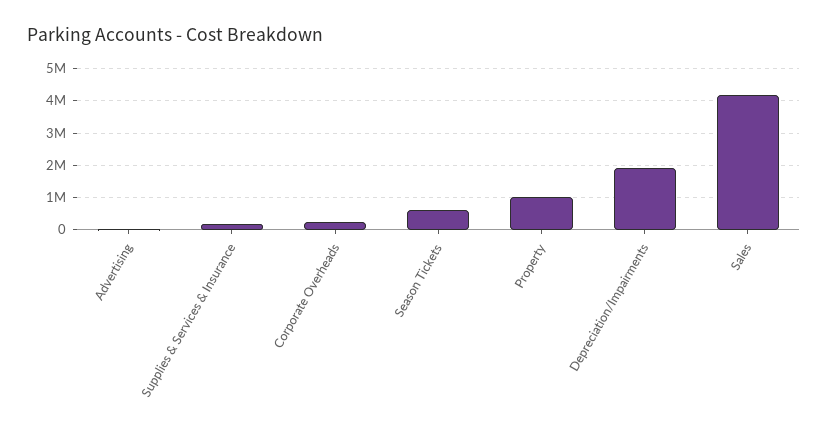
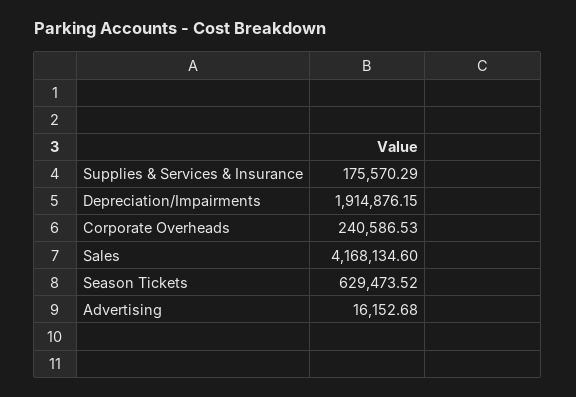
  {
    "Advertising": 16152.68,
    "Supplies & Services & Insurance": 175570.29,
    "Corporate Overheads": 240586.53,
    "Season Tickets": 629473.52,
-   "Property": 1000000,
    "Depreciation/Impairments": 1914876.15,
    "Sales": 4168134.6
  }

